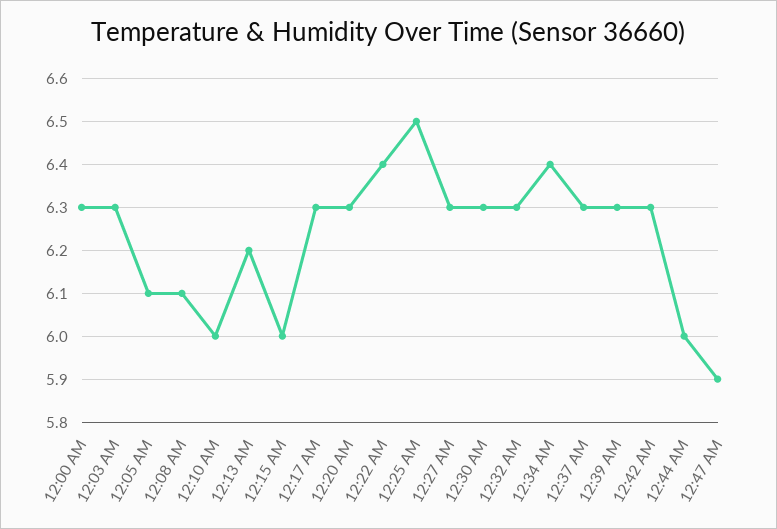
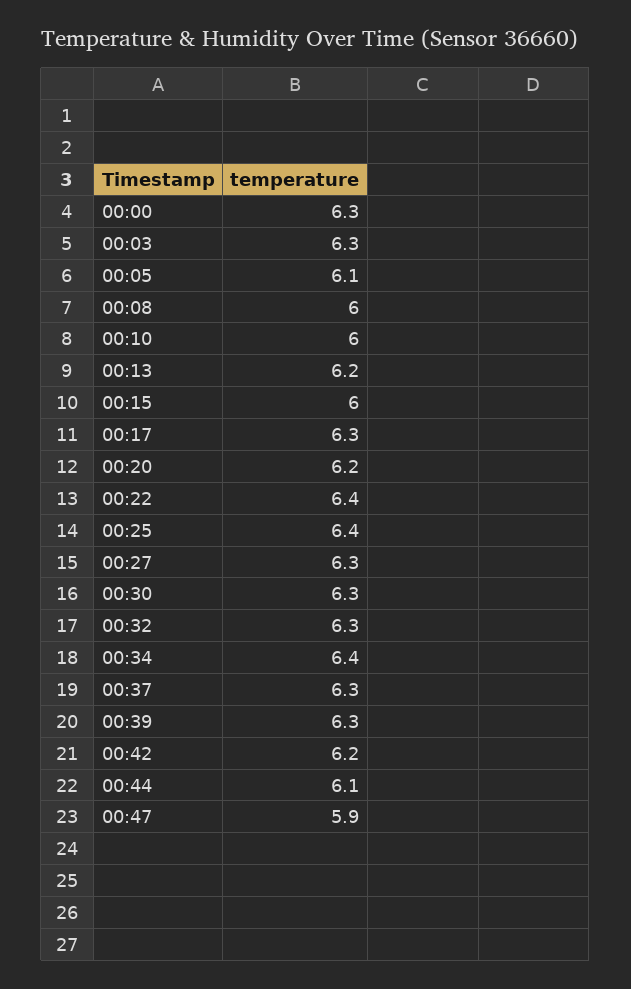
  {
    "12:00 AM": 6.3,
    "12:03 AM": 6.3,
    "12:05 AM": 6.1,
-   "12:08 AM": 6.1,
+   "12:08 AM": 6,
    "12:10 AM": 6,
    "12:13 AM": 6.2,
    "12:15 AM": 6,
    "12:17 AM": 6.3,
-   "12:20 AM": 6.3,
+   "12:20 AM": 6.2,
    "12:22 AM": 6.4,
-   "12:25 AM": 6.5,
+   "12:25 AM": 6.4,
    "12:27 AM": 6.3,
    "12:30 AM": 6.3,
    "12:32 AM": 6.3,
    "12:34 AM": 6.4,
    "12:37 AM": 6.3,
    "12:39 AM": 6.3,
-   "12:42 AM": 6.3,
+   "12:42 AM": 6.2,
-   "12:44 AM": 6,
+   "12:44 AM": 6.1,
    "12:47 AM": 5.9
  }

